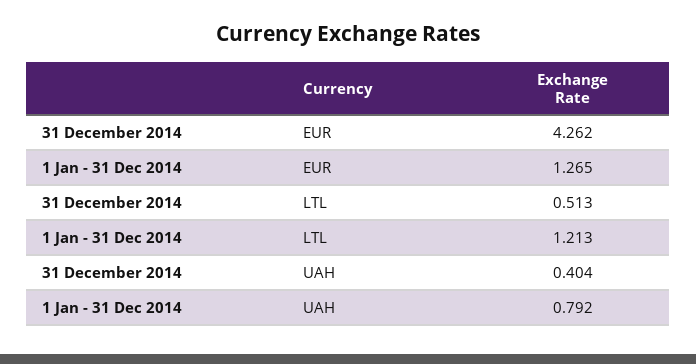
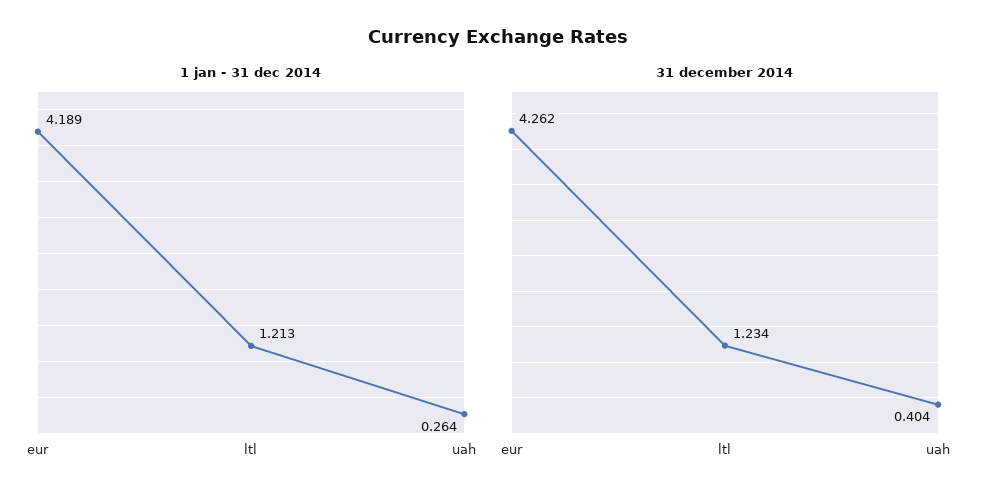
  {
    "31 December 2014": {
      "EUR": 4.262,
-     "LTL": 0.513,
+     "LTL": 1.234,
      "UAH": 0.404
    },
    "1 Jan - 31 Dec 2014": {
-     "EUR": 1.265,
+     "EUR": 4.189,
      "LTL": 1.213,
-     "UAH": 0.792
+     "UAH": 0.264
    }
  }

